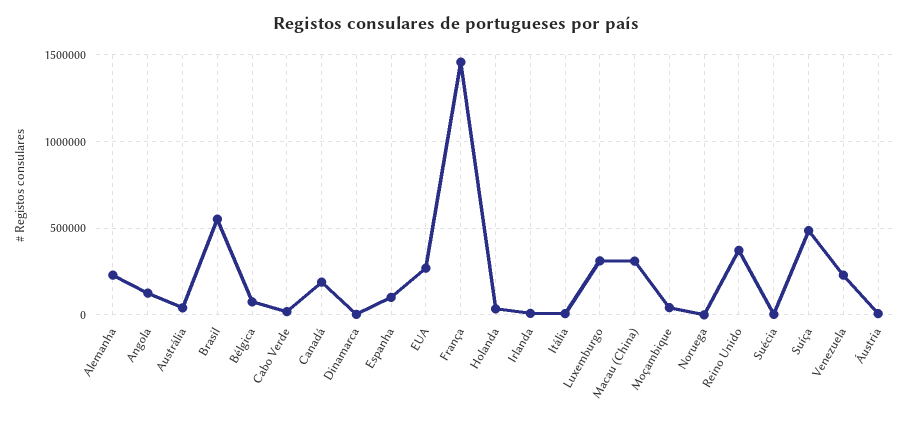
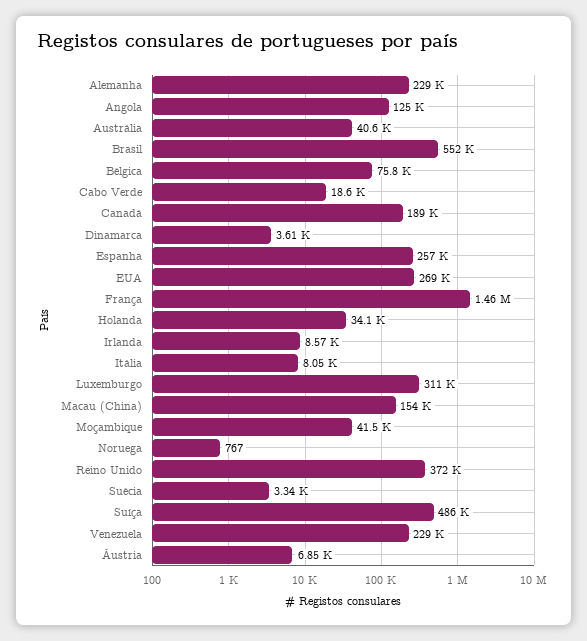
  {
    "Alemanha": 229000,
    "Angola": 125000,
    "Austrália": 40600,
    "Brasil": 552000,
    "Bélgica": 75800,
    "Cabo Verde": 18600,
    "Canadá": 189000,
    "Dinamarca": 3610,
-   "Espanha": 100000,
+   "Espanha": 257000,
    "EUA": 269000,
    "França": 1460000,
    "Holanda": 34100,
    "Irlanda": 8570,
    "Itália": 8050,
    "Luxemburgo": 311000,
-   "Macau (China)": 300000,
+   "Macau (China)": 154000,
    "Moçambique": 41500,
    "Noruega": 767,
    "Reino Unido": 372000,
    "Suécia": 3340,
    "Suíça": 486000,
    "Venezuela": 229000,
    "Áustria": 6850
  }

